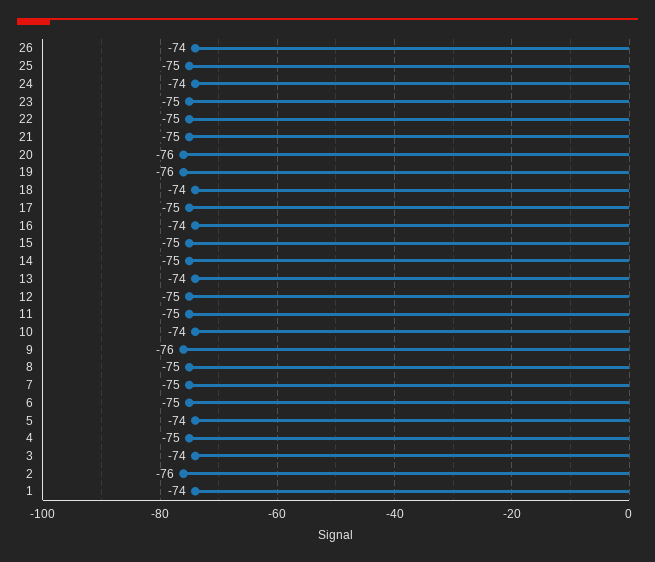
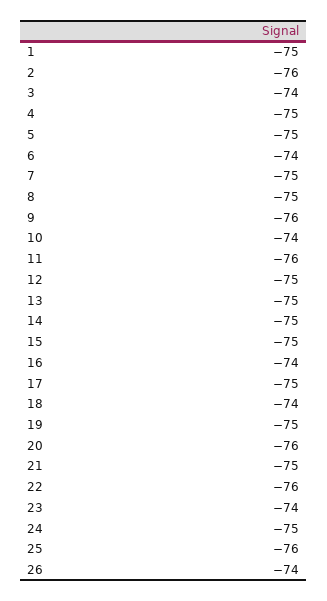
  {
    "26": -74,
-   "25": -75,
+   "25": -76,
-   "24": -74,
+   "24": -75,
-   "23": -75,
+   "23": -74,
-   "22": -75,
+   "22": -76,
    "21": -75,
    "20": -76,
-   "19": -76,
+   "19": -75,
    "18": -74,
    "17": -75,
    "16": -74,
    "15": -75,
    "14": -75,
-   "13": -74,
+   "13": -75,
    "12": -75,
-   "11": -75,
+   "11": -76,
    "10": -74,
    "9": -76,
    "8": -75,
    "7": -75,
-   "6": -75,
+   "6": -74,
-   "5": -74,
+   "5": -75,
    "4": -75,
    "3": -74,
    "2": -76,
-   "1": -74
+   "1": -75
  }

